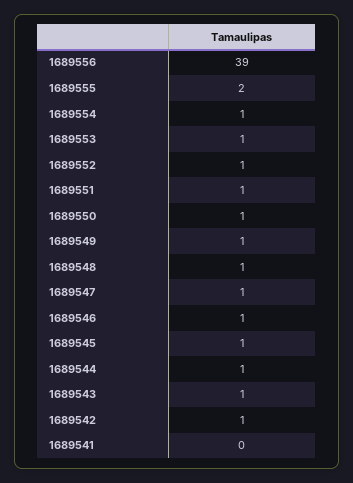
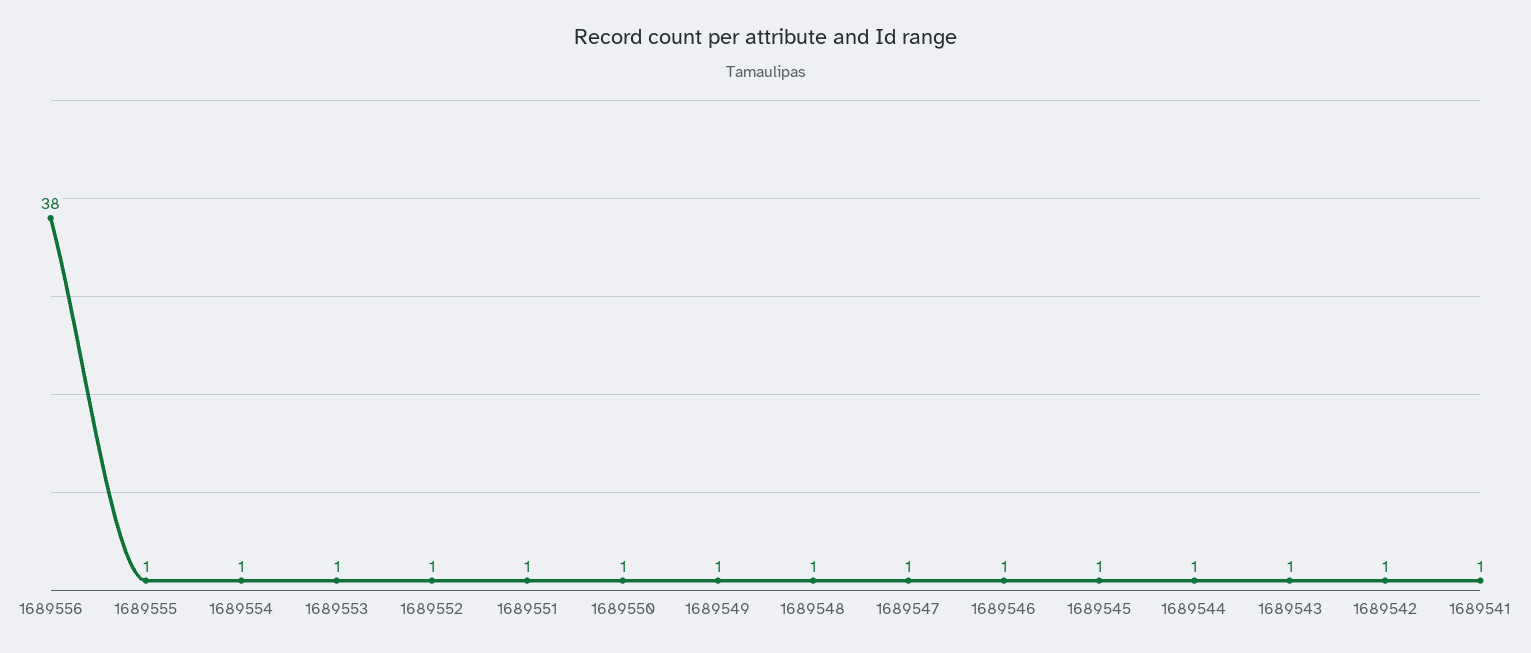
  {
-   "1689556": 39,
+   "1689556": 38,
-   "1689555": 2,
+   "1689555": 1,
    "1689554": 1,
    "1689553": 1,
    "1689552": 1,
    "1689551": 1,
    "1689550": 1,
    "1689549": 1,
    "1689548": 1,
    "1689547": 1,
    "1689546": 1,
    "1689545": 1,
    "1689544": 1,
    "1689543": 1,
    "1689542": 1,
-   "1689541": 0
+   "1689541": 1
  }

